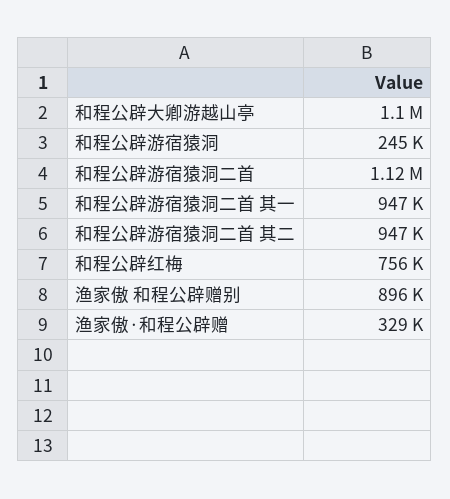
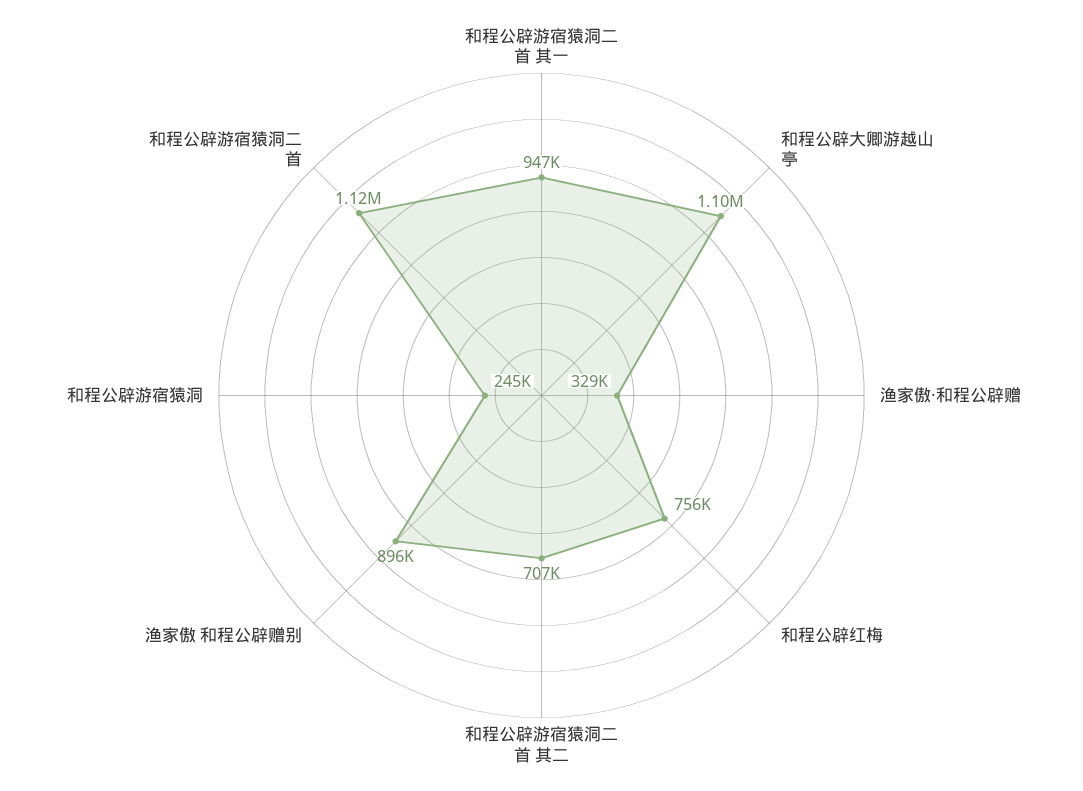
  {
    "和程公辟大卿游越山亭": 1100000,
    "和程公辟游宿猿洞": 245000,
    "和程公辟游宿猿洞二首": 1120000,
    "和程公辟游宿猿洞二首 其一": 947000,
-   "和程公辟游宿猿洞二首 其二": 947000,
+   "和程公辟游宿猿洞二首 其二": 707000,
    "和程公辟红梅": 756000,
    "渔家傲 和程公辟赠别": 896000,
    "渔家傲·和程公辟赠": 329000
  }

